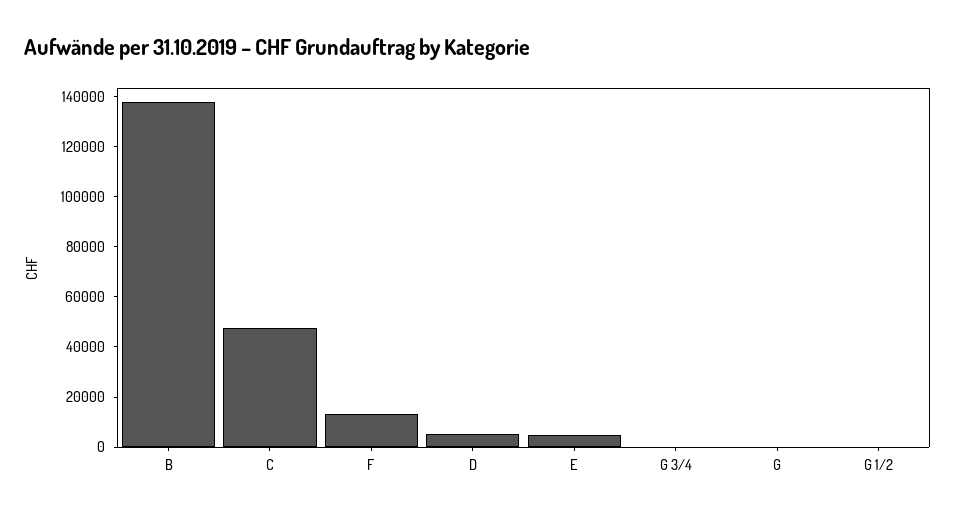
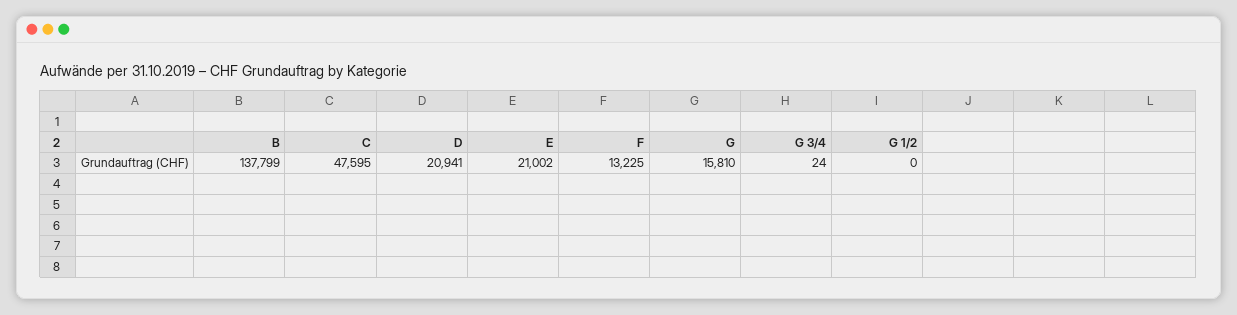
  {
    "B": 137799,
    "C": 47595,
    "F": 13225,
-   "D": 5000,
+   "D": 20941,
-   "E": 5000,
+   "E": 21002,
    "G 3/4": 24,
-   "G": 0,
+   "G": 15810,
    "G 1/2": 0
  }

